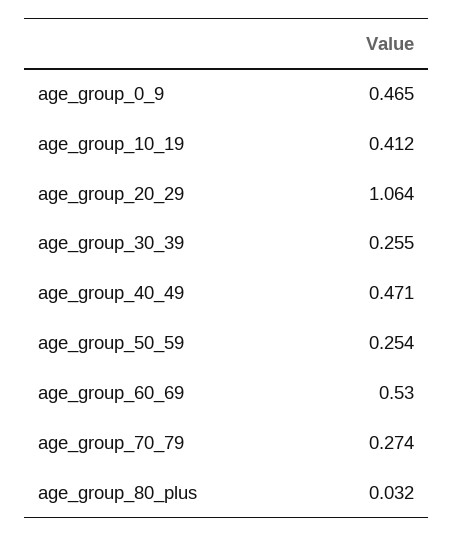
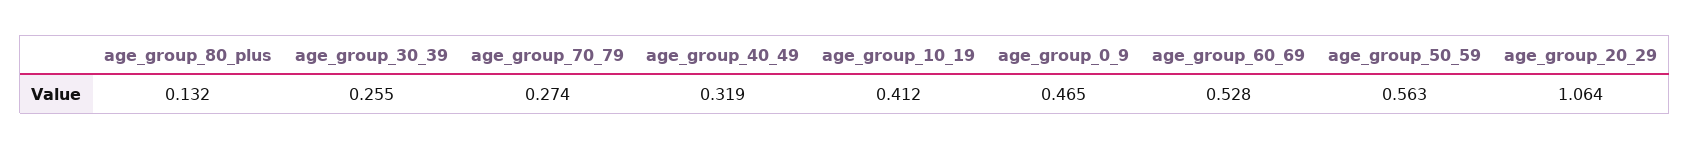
  {
    "age_group_0_9": 0.465,
    "age_group_10_19": 0.412,
    "age_group_20_29": 1.064,
    "age_group_30_39": 0.255,
-   "age_group_40_49": 0.471,
+   "age_group_40_49": 0.319,
-   "age_group_50_59": 0.254,
+   "age_group_50_59": 0.563,
-   "age_group_60_69": 0.53,
+   "age_group_60_69": 0.528,
    "age_group_70_79": 0.274,
-   "age_group_80_plus": 0.032
+   "age_group_80_plus": 0.132
  }

